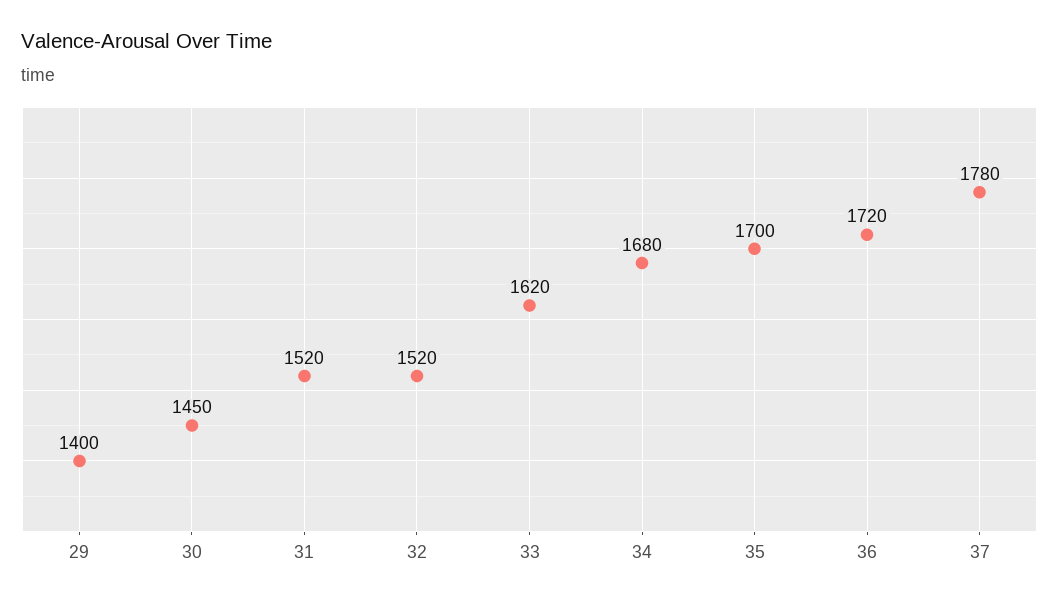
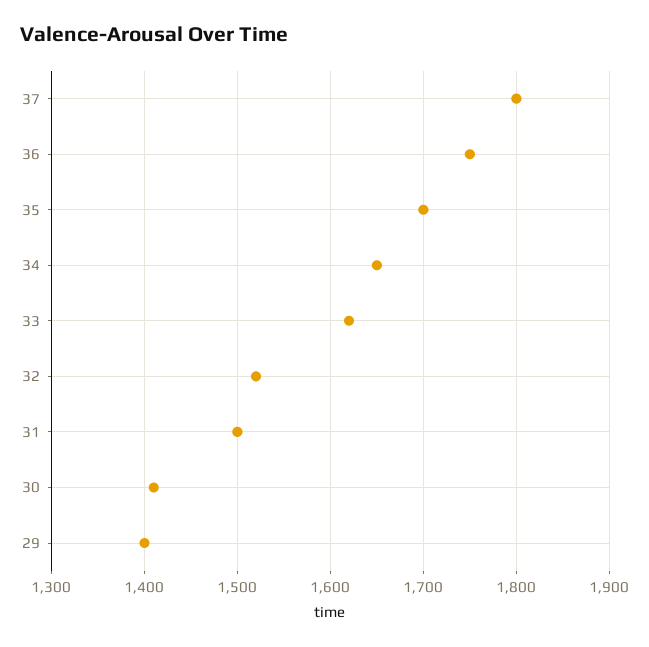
  {
    "29": 1400,
-   "30": 1450,
+   "30": 1410,
-   "31": 1520,
+   "31": 1500,
    "32": 1520,
    "33": 1620,
-   "34": 1680,
+   "34": 1650,
    "35": 1700,
-   "36": 1720,
+   "36": 1750,
-   "37": 1780
+   "37": 1800
  }

